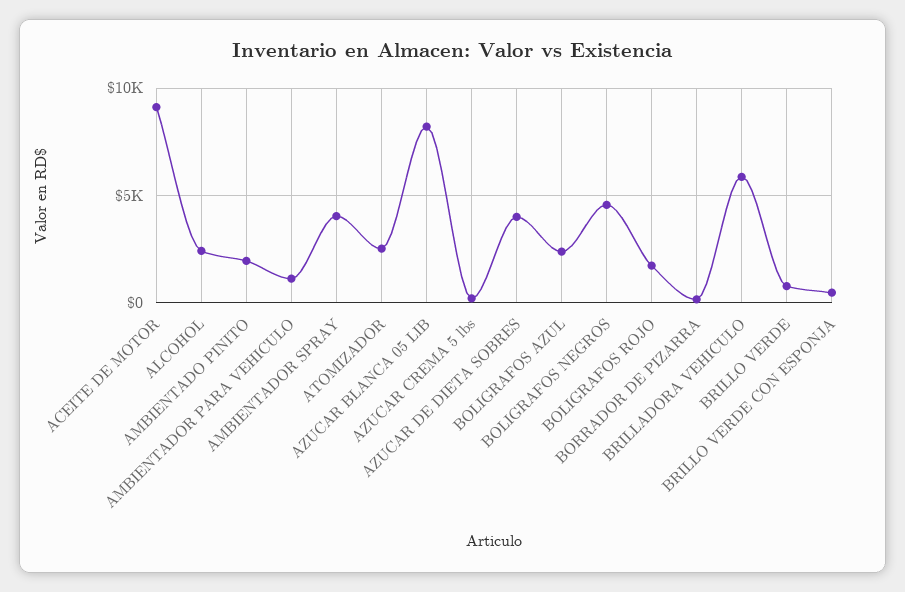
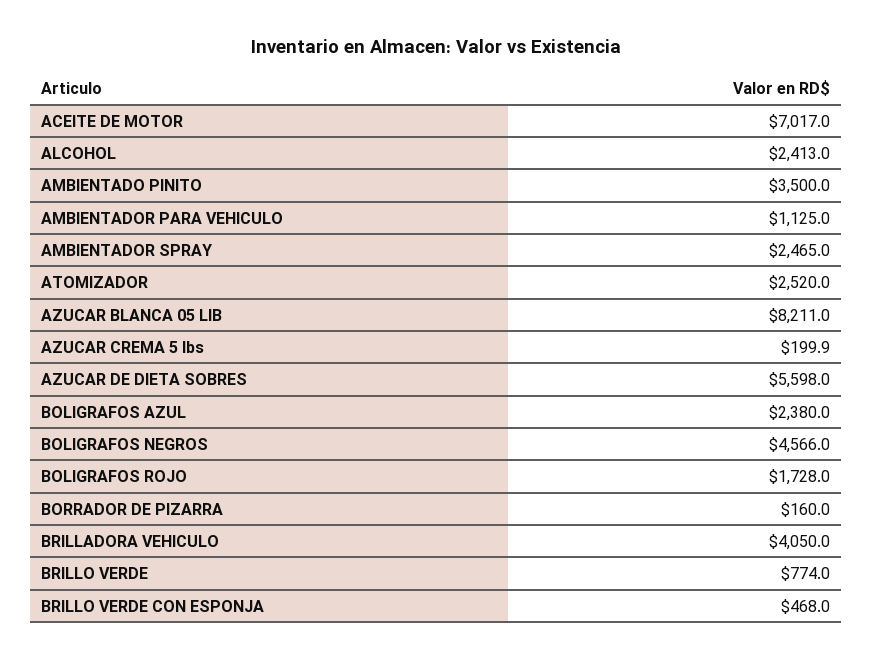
  {
-   "ACEITE DE MOTOR": 9000,
+   "ACEITE DE MOTOR": 7017,
    "ALCOHOL": 2413,
-   "AMBIENTADO PINITO": 2000,
+   "AMBIENTADO PINITO": 3500,
    "AMBIENTADOR PARA VEHICULO": 1125,
-   "AMBIENTADOR SPRAY": 4000,
+   "AMBIENTADOR SPRAY": 2465,
    "ATOMIZADOR": 2520,
    "AZUCAR BLANCA 05 LIB": 8211,
    "AZUCAR CREMA 5 lbs": 199.9,
-   "AZUCAR DE DIETA SOBRES": 4000,
+   "AZUCAR DE DIETA SOBRES": 5598,
    "BOLIGRAFOS AZUL": 2380,
    "BOLIGRAFOS NEGROS": 4566,
    "BOLIGRAFOS ROJO": 1728,
    "BORRADOR DE PIZARRA": 160,
-   "BRILLADORA VEHICULO": 6000,
+   "BRILLADORA VEHICULO": 4050,
    "BRILLO VERDE": 774,
    "BRILLO VERDE CON ESPONJA": 468
  }

